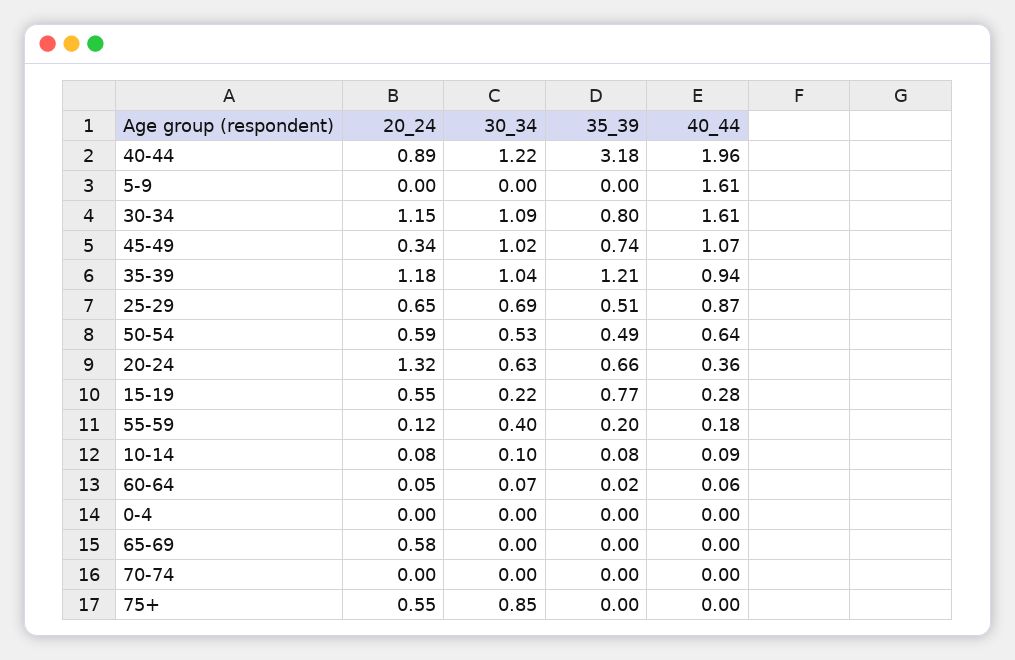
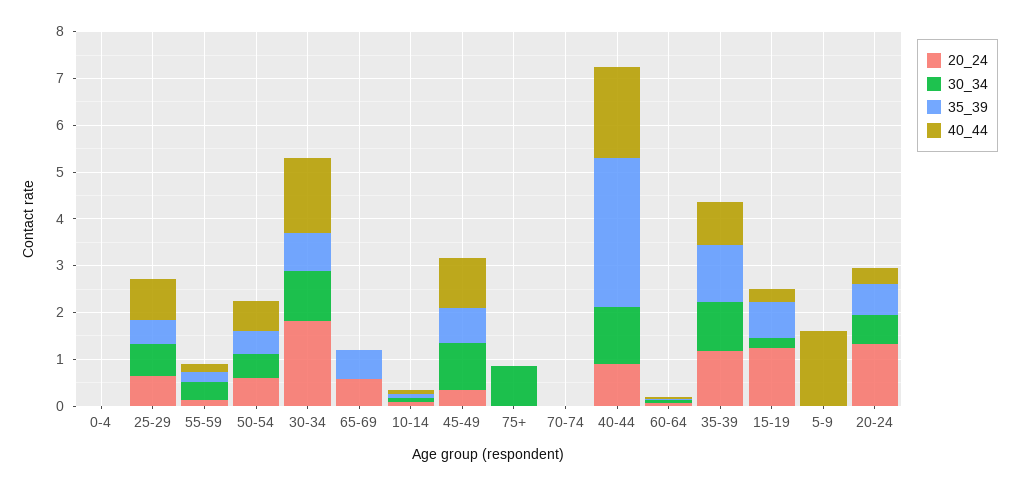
  {
    "20_24": {
      "40-44": 0.89,
      "5-9": 0,
-     "30-34": 1.15,
+     "30-34": 1.8,
      "45-49": 0.34,
      "35-39": 1.18,
      "25-29": 0.65,
      "50-54": 0.59,
      "20-24": 1.32,
-     "15-19": 0.55,
+     "15-19": 1.2,
      "55-59": 0.12,
      "10-14": 0.08,
      "60-64": 0.05,
      "0-4": 0,
      "65-69": 0.58,
      "70-74": 0,
-     "75+": 0.55
+     "75+": 0
    },
    "30_34": {
      "40-44": 1.22,
      "5-9": 0,
      "30-34": 1.09,
      "45-49": 1.02,
      "35-39": 1.04,
      "25-29": 0.69,
      "50-54": 0.53,
      "20-24": 0.63,
      "15-19": 0.22,
      "55-59": 0.4,
      "10-14": 0.1,
      "60-64": 0.07,
      "0-4": 0,
      "65-69": 0,
      "70-74": 0,
      "75+": 0.85
    },
    "35_39": {
      "40-44": 3.18,
      "5-9": 0,
      "30-34": 0.8,
      "45-49": 0.74,
      "35-39": 1.21,
      "25-29": 0.51,
      "50-54": 0.49,
      "20-24": 0.66,
      "15-19": 0.77,
      "55-59": 0.2,
      "10-14": 0.08,
      "60-64": 0.02,
      "0-4": 0,
-     "65-69": 0,
+     "65-69": 0.6,
      "70-74": 0,
      "75+": 0
    },
    "40_44": {
      "40-44": 1.96,
      "5-9": 1.61,
      "30-34": 1.61,
      "45-49": 1.07,
      "35-39": 0.94,
      "25-29": 0.87,
      "50-54": 0.64,
      "20-24": 0.36,
      "15-19": 0.28,
      "55-59": 0.18,
      "10-14": 0.09,
      "60-64": 0.06,
      "0-4": 0,
      "65-69": 0,
      "70-74": 0,
      "75+": 0
    }
  }

